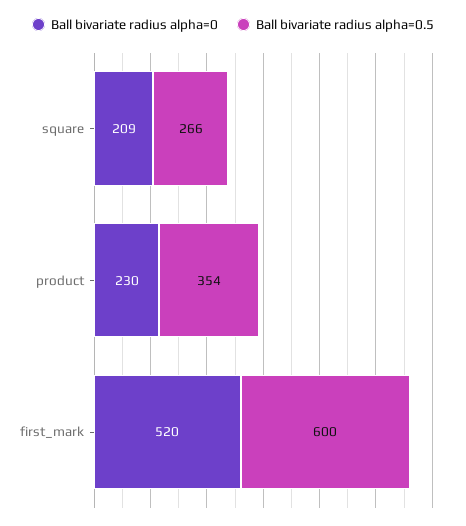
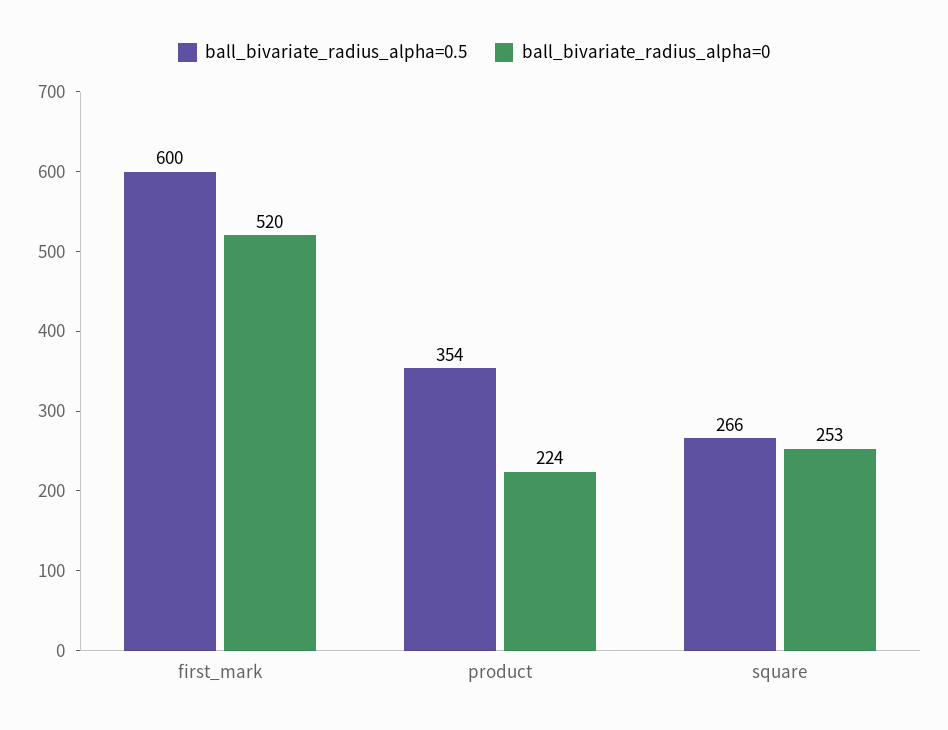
  {
    "Ball bivariate radius alpha=0": {
-     "square": 209,
+     "square": 253,
-     "product": 230,
+     "product": 224,
      "first_mark": 520
    },
    "Ball bivariate radius alpha=0.5": {
      "square": 266,
      "product": 354,
      "first_mark": 600
    }
  }

